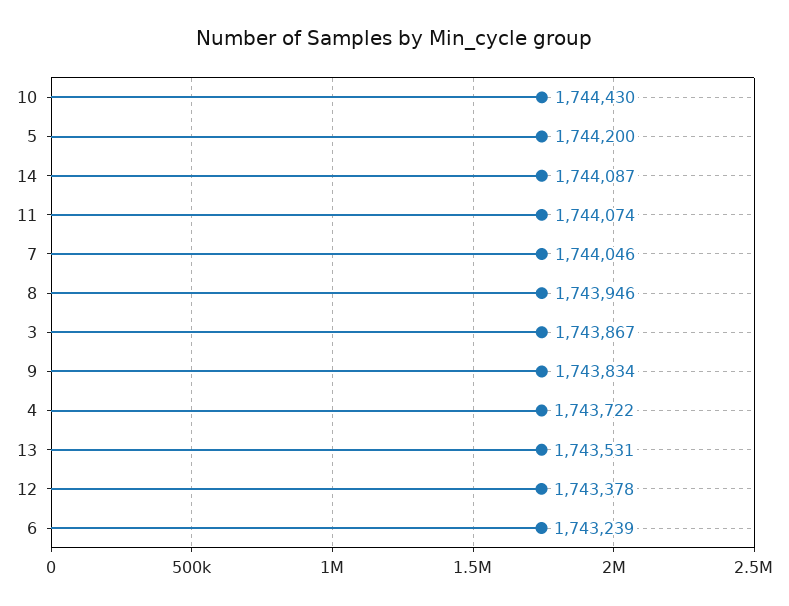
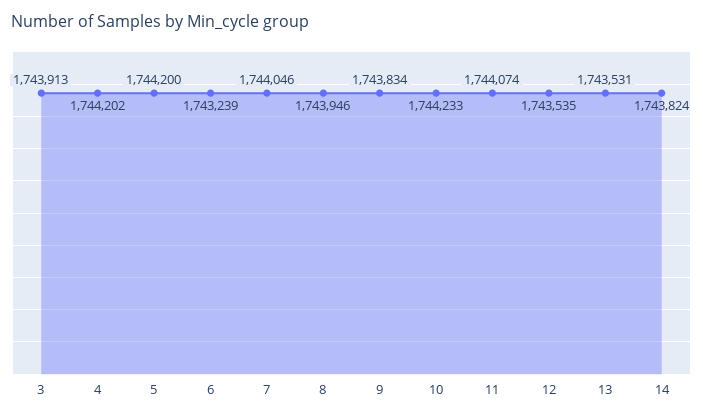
  {
-   "10": 1744430,
+   "10": 1744233,
    "5": 1744200,
-   "14": 1744087,
+   "14": 1743824,
    "11": 1744074,
    "7": 1744046,
    "8": 1743946,
-   "3": 1743867,
+   "3": 1743913,
    "9": 1743834,
-   "4": 1743722,
+   "4": 1744202,
    "13": 1743531,
-   "12": 1743378,
+   "12": 1743535,
    "6": 1743239
  }

